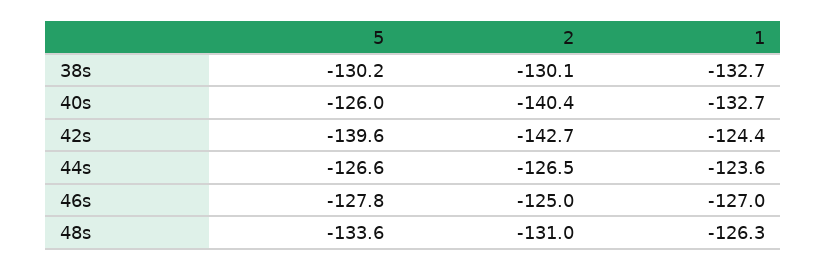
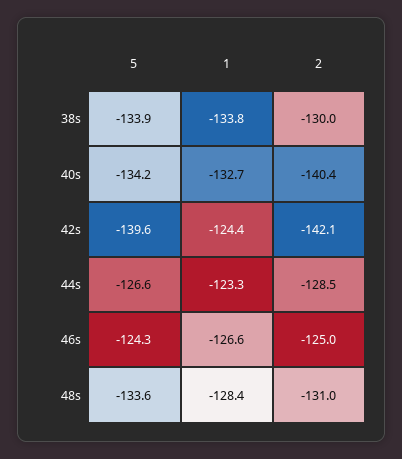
  {
    "5": {
-     "38s": -130.2,
+     "38s": -133.9,
-     "40s": -126,
+     "40s": -134.2,
      "42s": -139.6,
      "44s": -126.6,
-     "46s": -127.8,
+     "46s": -124.3,
      "48s": -133.6
    },
    "2": {
-     "38s": -130.1,
+     "38s": -130,
      "40s": -140.4,
-     "42s": -142.7,
+     "42s": -142.1,
-     "44s": -126.5,
+     "44s": -128.5,
      "46s": -125,
      "48s": -131
    },
    "1": {
-     "38s": -132.7,
+     "38s": -133.8,
      "40s": -132.7,
      "42s": -124.4,
-     "44s": -123.6,
+     "44s": -123.3,
-     "46s": -127,
+     "46s": -126.6,
-     "48s": -126.3
+     "48s": -128.4
    }
  }

